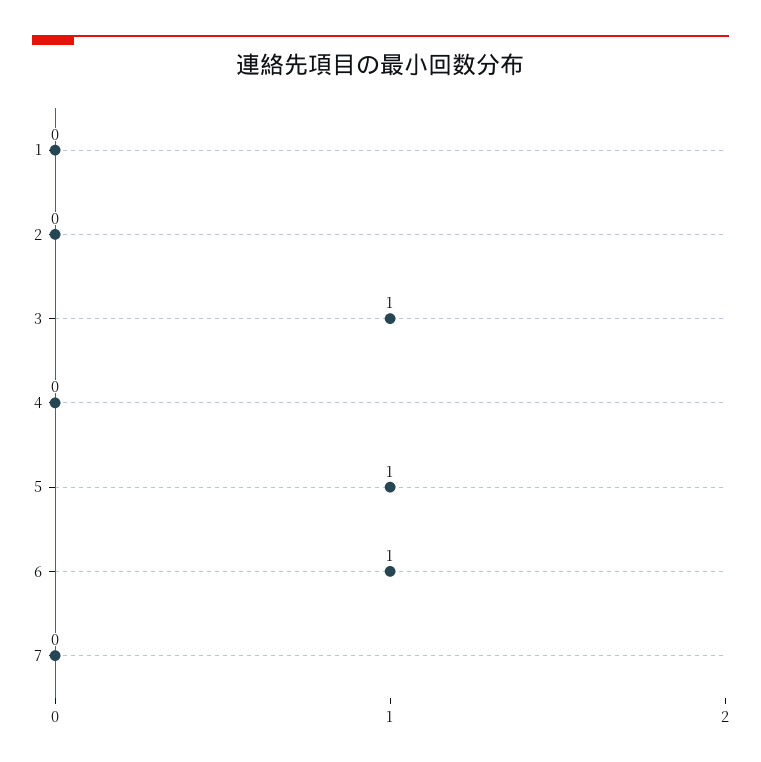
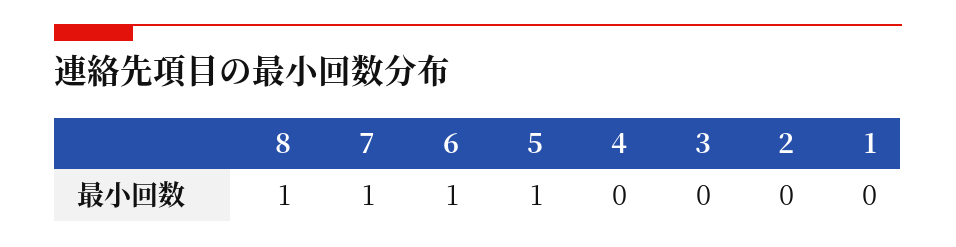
  {
    "1": 0,
    "2": 0,
-   "3": 1,
+   "3": 0,
    "4": 0,
    "5": 1,
    "6": 1,
-   "7": 0
+   "7": 1,
+   "8": 1
  }

